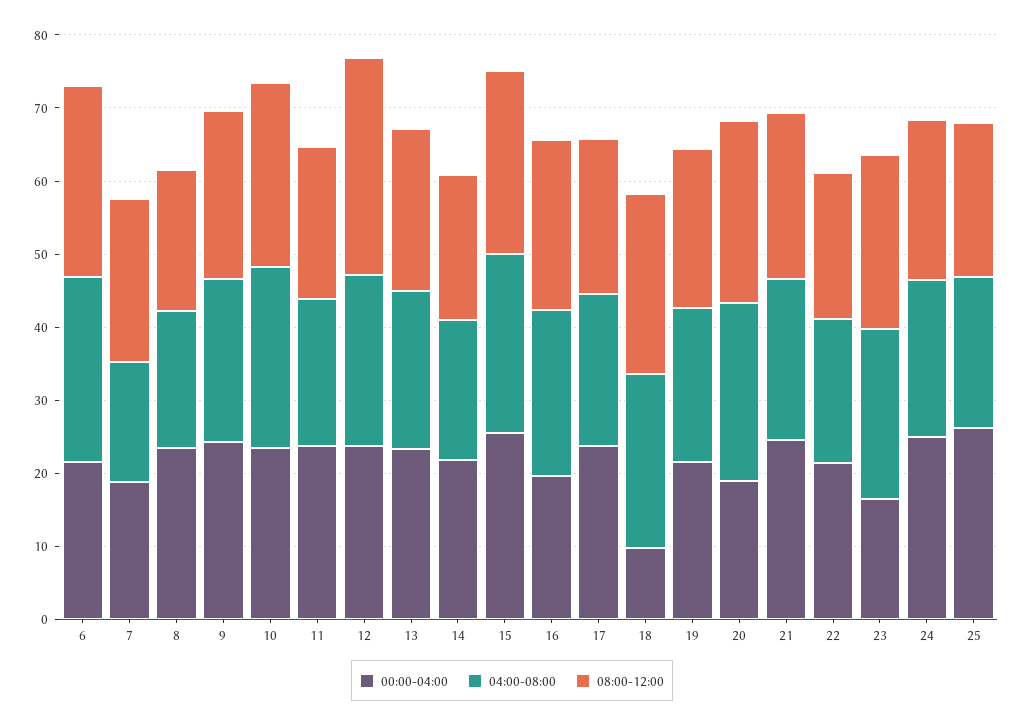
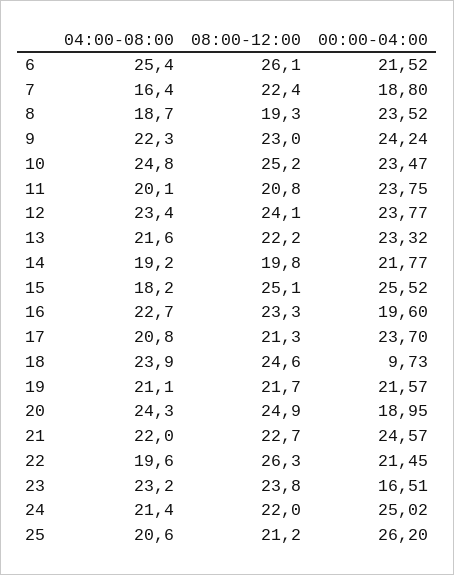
  {
    "00:00-04:00": {
      "6": 21.52,
      "7": 18.8,
      "8": 23.52,
      "9": 24.24,
      "10": 23.47,
      "11": 23.75,
      "12": 23.77,
      "13": 23.32,
      "14": 21.77,
      "15": 25.52,
      "16": 19.6,
      "17": 23.7,
      "18": 9.73,
      "19": 21.57,
      "20": 18.95,
      "21": 24.57,
      "22": 21.45,
      "23": 16.51,
      "24": 25.02,
      "25": 26.2
    },
    "04:00-08:00": {
      "6": 25.4,
      "7": 16.4,
      "8": 18.7,
      "9": 22.3,
      "10": 24.8,
      "11": 20.1,
      "12": 23.4,
      "13": 21.6,
      "14": 19.2,
-     "15": 24,
+     "15": 18.2,
      "16": 22.7,
      "17": 20.8,
      "18": 23.9,
      "19": 21.1,
      "20": 24.3,
      "21": 22,
      "22": 19.6,
      "23": 23.2,
      "24": 21.4,
      "25": 20.6
    },
    "08:00-12:00": {
      "6": 26.1,
      "7": 22.4,
      "8": 19.3,
      "9": 23,
      "10": 25.2,
      "11": 20.8,
-     "12": 30,
+     "12": 24.1,
      "13": 22.2,
      "14": 19.8,
      "15": 25.1,
      "16": 23.3,
      "17": 21.3,
      "18": 24.6,
      "19": 21.7,
      "20": 24.9,
      "21": 22.7,
-     "22": 20,
+     "22": 26.3,
      "23": 23.8,
      "24": 22,
      "25": 21.2
    }
  }

